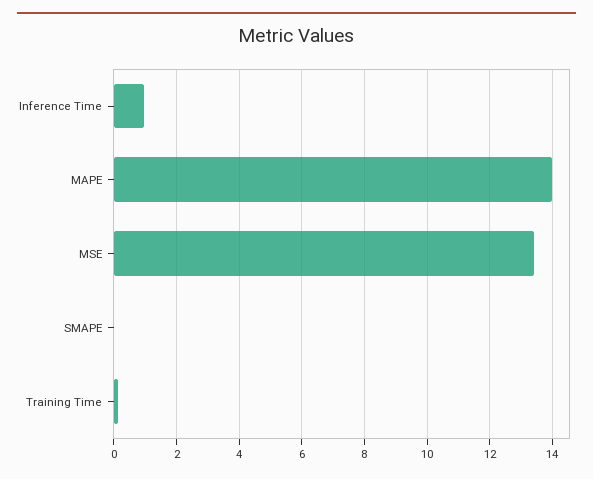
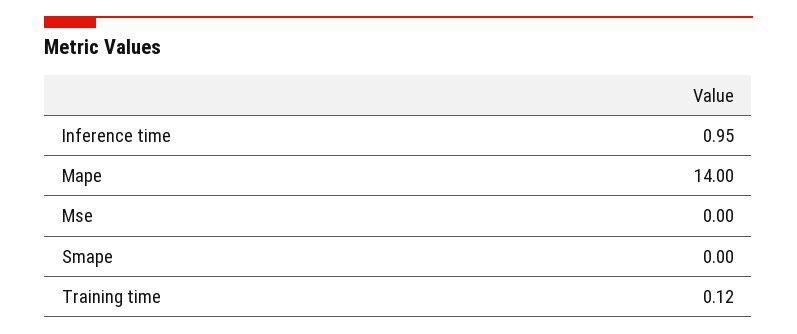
  {
    "Inference Time": 0.95,
    "MAPE": 14,
-   "MSE": 13.4,
+   "MSE": 0,
    "SMAPE": 0,
    "Training Time": 0.12
  }

